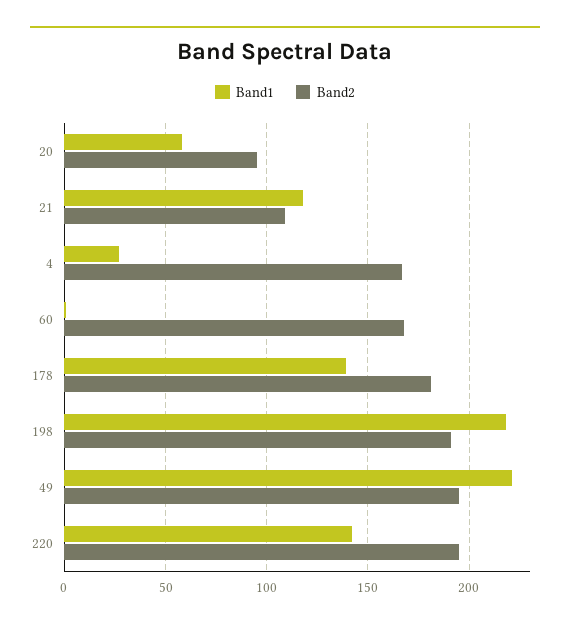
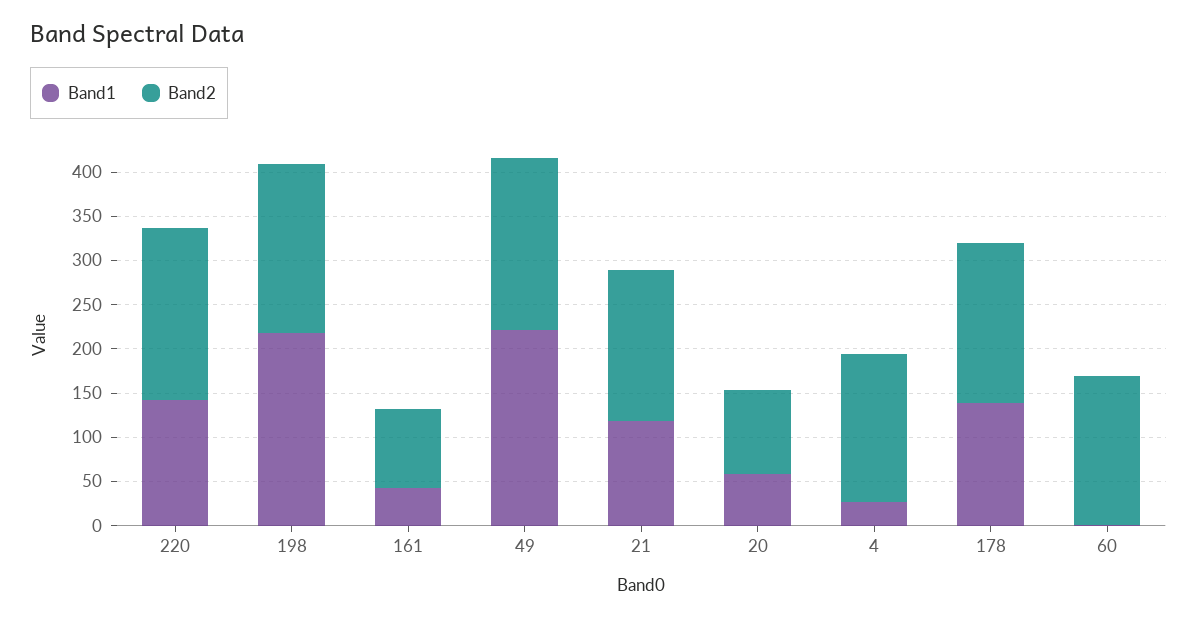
  {
    "Band1": {
      "20": 60,
      "21": 120,
      "4": 25,
      "60": 0,
      "178": 140,
      "198": 220,
      "49": 220,
-     "220": 140
+     "220": 140,
+     "161": 40
    },
    "Band2": {
      "20": 95,
-     "21": 110,
+     "21": 170,
      "4": 165,
      "60": 170,
      "178": 180,
      "198": 190,
      "49": 195,
-     "220": 195
+     "220": 195,
+     "161": 90
    }
  }

